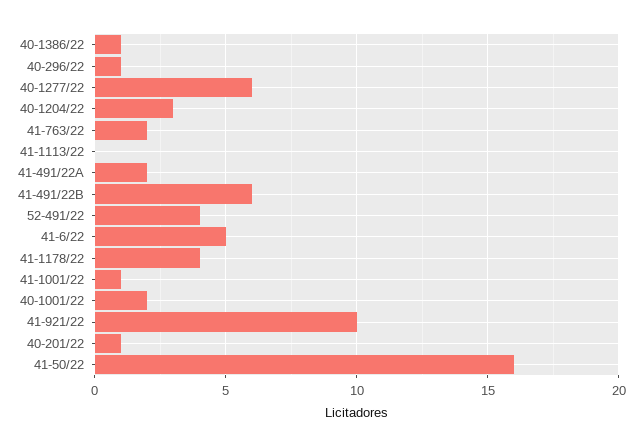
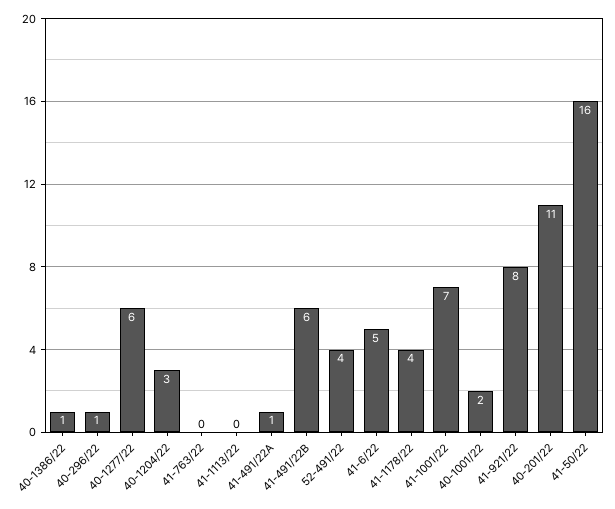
  {
    "40-1386/22": 1,
    "40-296/22": 1,
    "40-1277/22": 6,
    "40-1204/22": 3,
-   "41-763/22": 2,
+   "41-763/22": 0,
    "41-1113/22": 0,
-   "41-491/22A": 2,
+   "41-491/22A": 1,
    "41-491/22B": 6,
    "52-491/22": 4,
    "41-6/22": 5,
    "41-1178/22": 4,
-   "41-1001/22": 1,
+   "41-1001/22": 7,
    "40-1001/22": 2,
-   "41-921/22": 10,
+   "41-921/22": 8,
-   "40-201/22": 1,
+   "40-201/22": 11,
    "41-50/22": 16
  }

